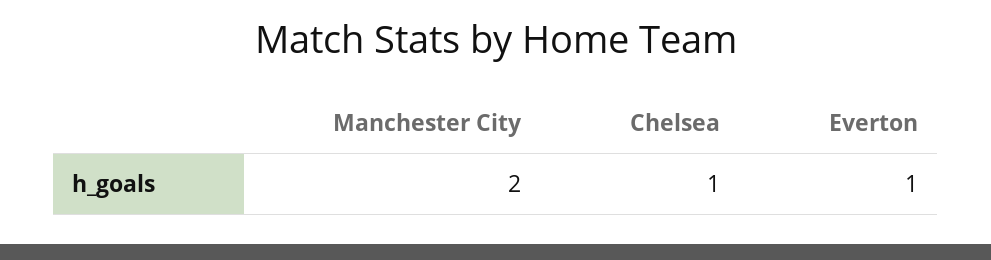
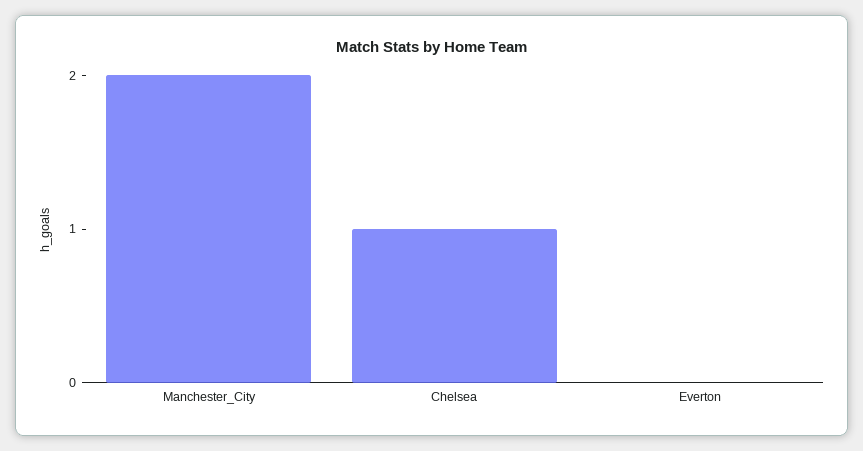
  {
    "Manchester City": 2,
    "Chelsea": 1,
-   "Everton": 1
+   "Everton": 0
  }

